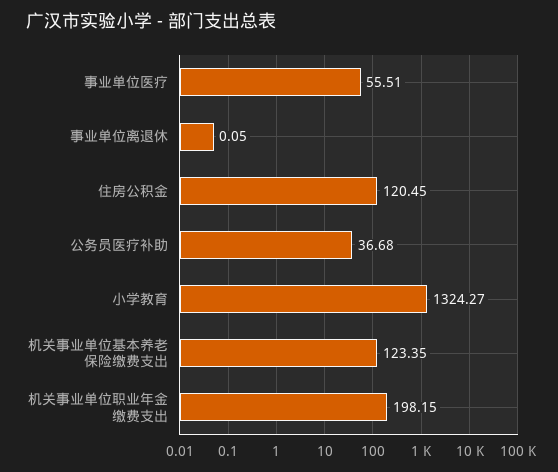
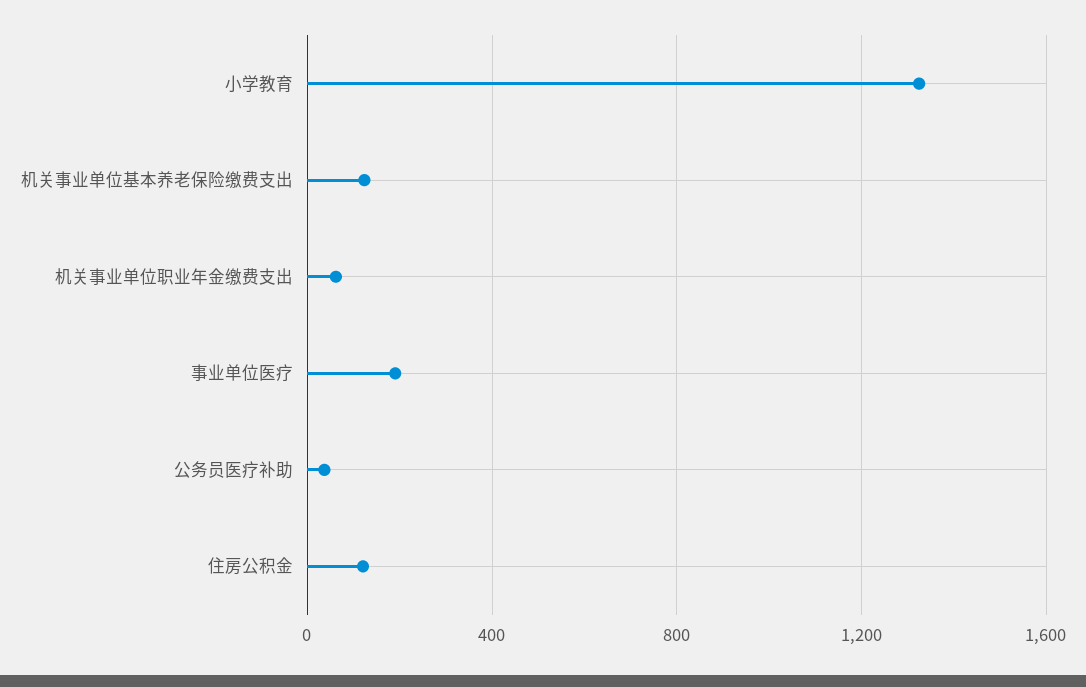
  {
-   "事业单位医疗": 55.51,
+   "事业单位医疗": 200,
-   "事业单位离退休": 0.05,
    "住房公积金": 120.45,
    "公务员医疗补助": 36.68,
    "小学教育": 1324.27,
    "机关事业单位基本养老保险缴费支出": 123.35,
-   "机关事业单位职业年金缴费支出": 198.15
+   "机关事业单位职业年金缴费支出": 50
  }

